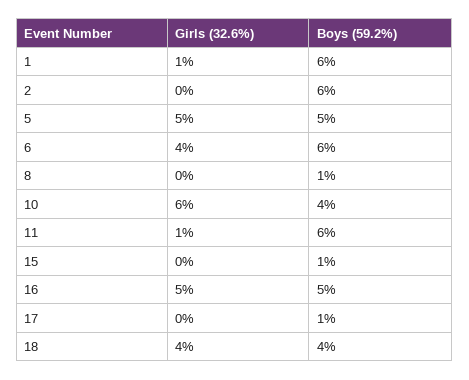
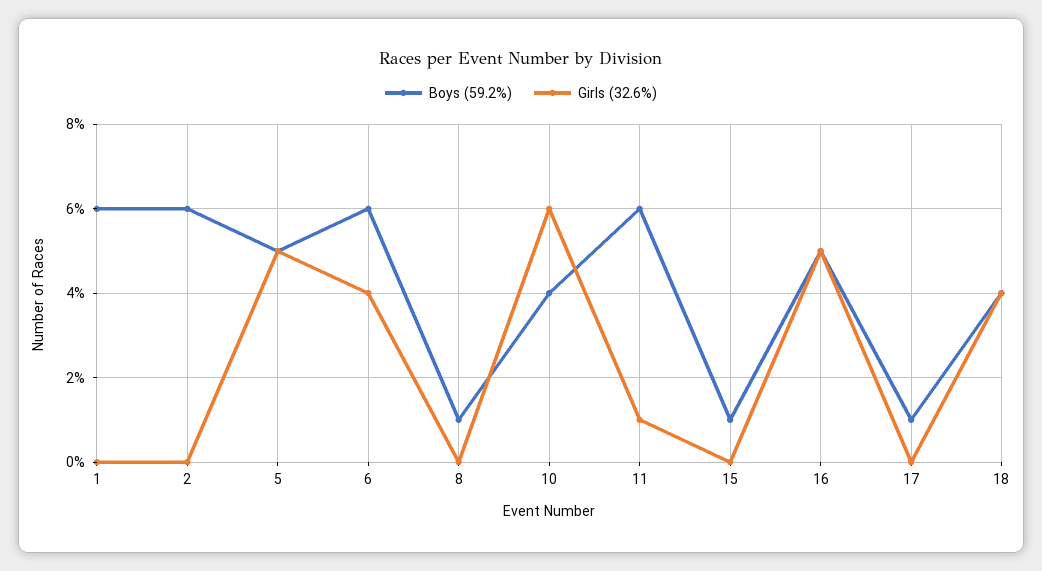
  {
    "Girls (32.6%)": {
-     "1": 1,
+     "1": 0,
      "2": 0,
      "5": 5,
      "6": 4,
      "8": 0,
      "10": 6,
      "11": 1,
      "15": 0,
      "16": 5,
      "17": 0,
      "18": 4
    },
    "Boys (59.2%)": {
      "1": 6,
      "2": 6,
      "5": 5,
      "6": 6,
      "8": 1,
      "10": 4,
      "11": 6,
      "15": 1,
      "16": 5,
      "17": 1,
      "18": 4
    }
  }

